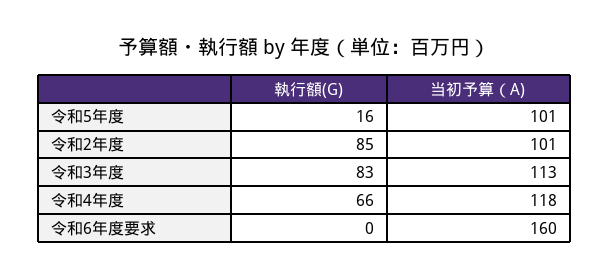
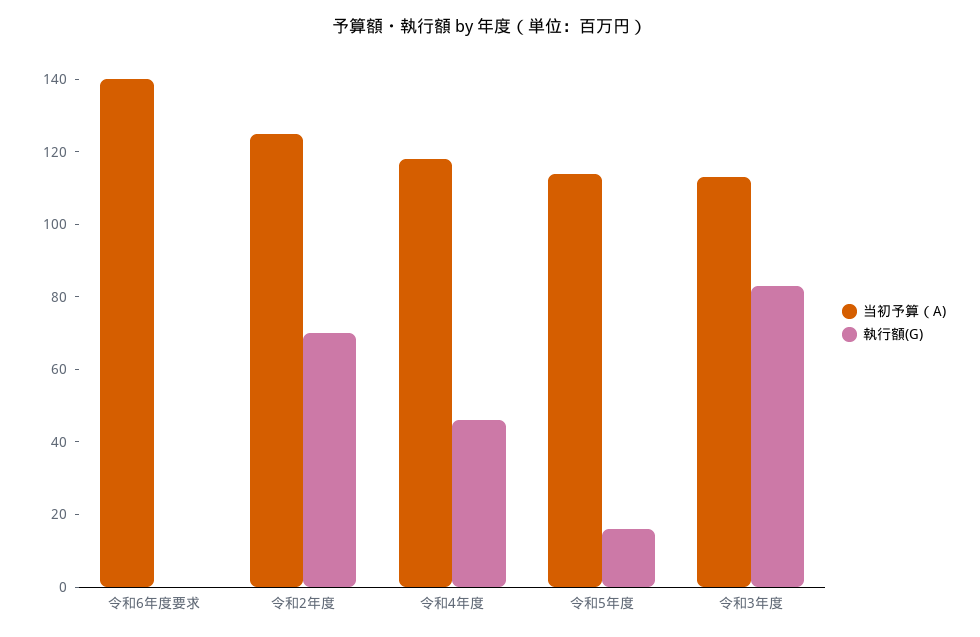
  {
    "執行額(G)": {
      "令和5年度": 16,
-     "令和2年度": 85,
+     "令和2年度": 70,
      "令和3年度": 83,
-     "令和4年度": 66,
+     "令和4年度": 45,
      "令和6年度要求": 0
    },
    "当初予算（A)": {
-     "令和5年度": 101,
+     "令和5年度": 115,
-     "令和2年度": 101,
+     "令和2年度": 125,
      "令和3年度": 113,
      "令和4年度": 118,
-     "令和6年度要求": 160
+     "令和6年度要求": 140
    }
  }

